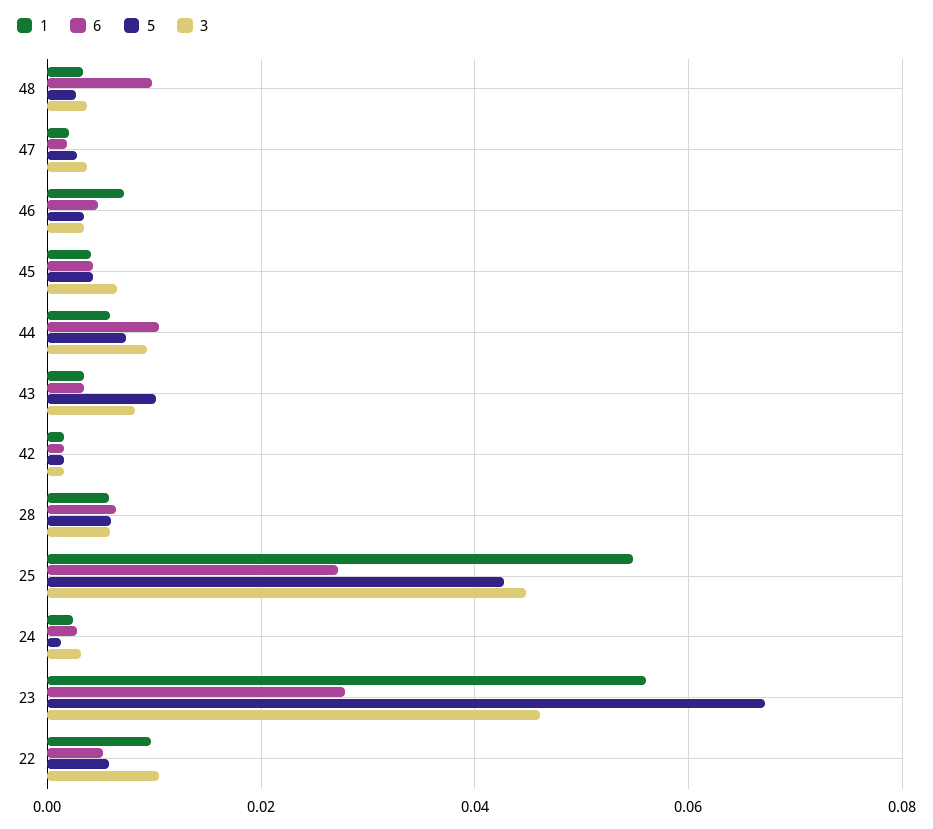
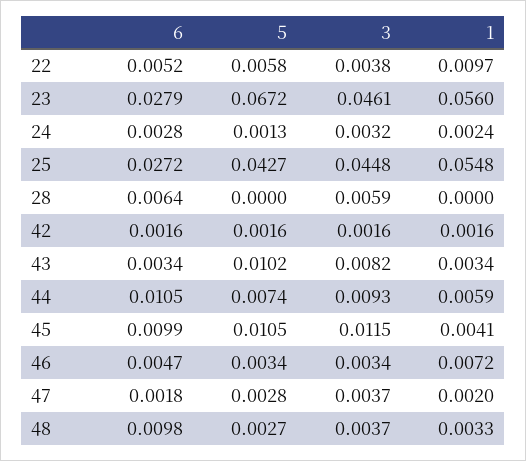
  {
    "1": {
      "48": 0.0033,
      "47": 0.002,
      "46": 0.0072,
      "45": 0.0041,
      "44": 0.0059,
      "43": 0.0034,
      "42": 0.0016,
-     "28": 0.006,
+     "28": 0,
      "25": 0.0548,
      "24": 0.0024,
      "23": 0.056,
      "22": 0.0097
    },
    "6": {
      "48": 0.0098,
      "47": 0.0018,
      "46": 0.0047,
-     "45": 0.004,
+     "45": 0.0099,
      "44": 0.0105,
      "43": 0.0034,
      "42": 0.0016,
      "28": 0.0064,
      "25": 0.0272,
      "24": 0.0028,
      "23": 0.0279,
      "22": 0.0052
    },
    "5": {
      "48": 0.0027,
      "47": 0.0028,
      "46": 0.0034,
-     "45": 0.004,
+     "45": 0.0105,
      "44": 0.0074,
      "43": 0.0102,
      "42": 0.0016,
-     "28": 0.006,
+     "28": 0,
      "25": 0.0427,
      "24": 0.0013,
      "23": 0.0672,
      "22": 0.0058
    },
    "3": {
      "48": 0.0037,
      "47": 0.0037,
      "46": 0.0034,
-     "45": 0.006,
+     "45": 0.0115,
      "44": 0.0093,
      "43": 0.0082,
      "42": 0.0016,
      "28": 0.0059,
      "25": 0.0448,
      "24": 0.0032,
      "23": 0.0461,
-     "22": 0.01
+     "22": 0.0038
    }
  }

